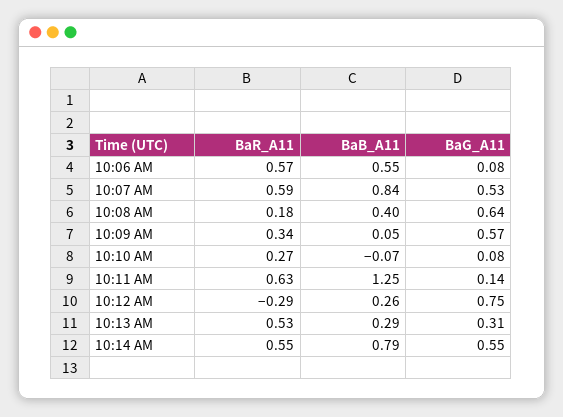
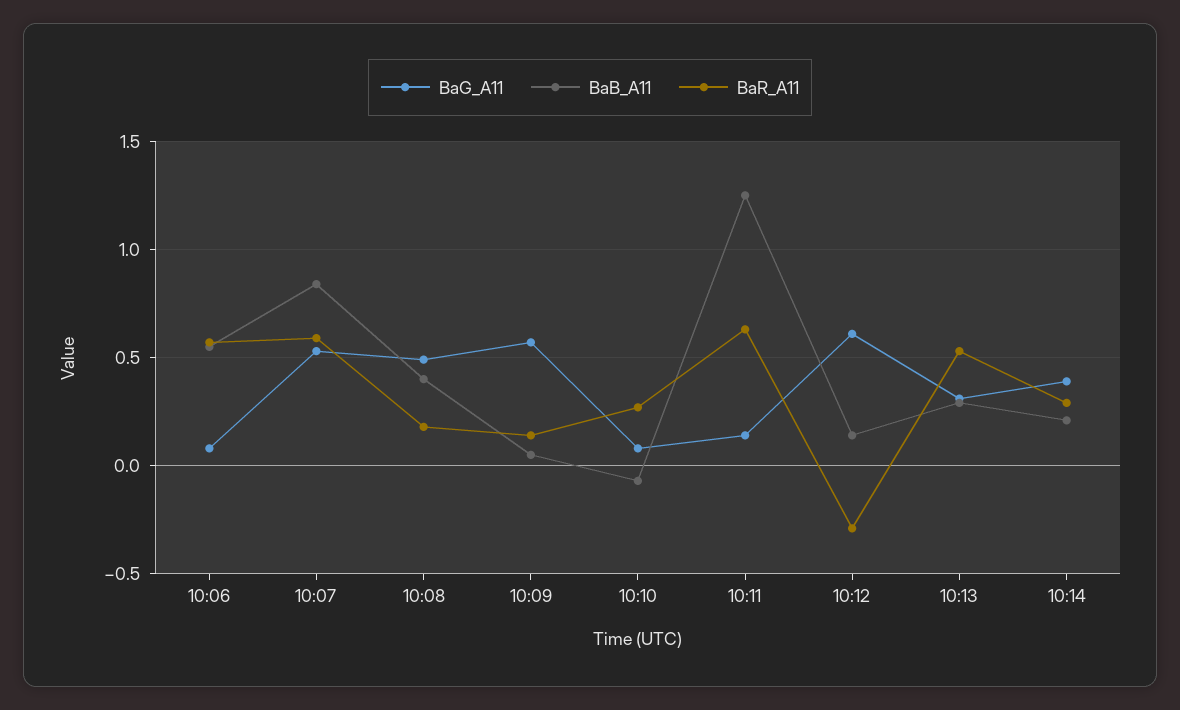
  {
    "BaR_A11": {
      "10:06 AM": 0.57,
      "10:07 AM": 0.59,
      "10:08 AM": 0.18,
-     "10:09 AM": 0.34,
+     "10:09 AM": 0.15,
      "10:10 AM": 0.27,
      "10:11 AM": 0.63,
      "10:12 AM": -0.29,
      "10:13 AM": 0.53,
-     "10:14 AM": 0.55
+     "10:14 AM": 0.3
    },
    "BaB_A11": {
      "10:06 AM": 0.55,
      "10:07 AM": 0.84,
      "10:08 AM": 0.4,
      "10:09 AM": 0.05,
      "10:10 AM": -0.07,
      "10:11 AM": 1.25,
-     "10:12 AM": 0.26,
+     "10:12 AM": 0.15,
      "10:13 AM": 0.29,
-     "10:14 AM": 0.79
+     "10:14 AM": 0.2
    },
    "BaG_A11": {
      "10:06 AM": 0.08,
      "10:07 AM": 0.53,
-     "10:08 AM": 0.64,
+     "10:08 AM": 0.5,
      "10:09 AM": 0.57,
      "10:10 AM": 0.08,
      "10:11 AM": 0.14,
-     "10:12 AM": 0.75,
+     "10:12 AM": 0.6,
      "10:13 AM": 0.31,
-     "10:14 AM": 0.55
+     "10:14 AM": 0.4
    }
  }

